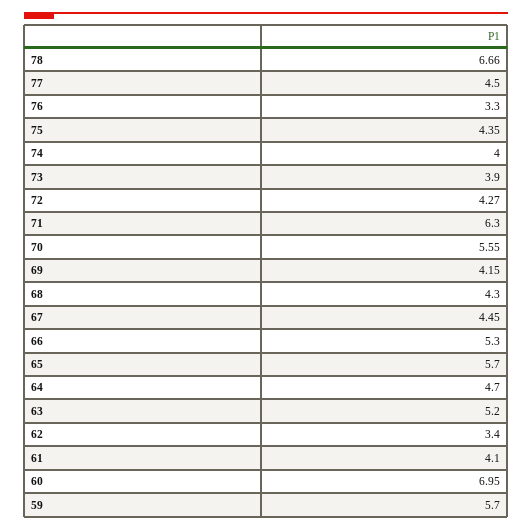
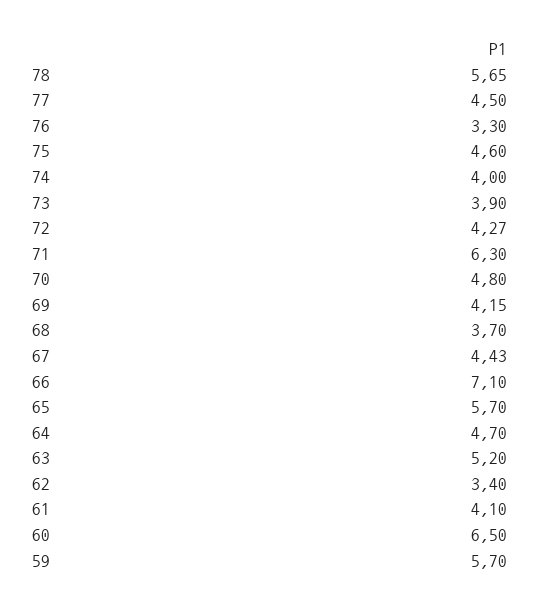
  {
-   "78": 6.66,
+   "78": 5.65,
    "77": 4.5,
    "76": 3.3,
-   "75": 4.35,
+   "75": 4.6,
    "74": 4,
    "73": 3.9,
    "72": 4.27,
    "71": 6.3,
-   "70": 5.55,
+   "70": 4.8,
    "69": 4.15,
-   "68": 4.3,
+   "68": 3.7,
-   "67": 4.45,
+   "67": 4.43,
-   "66": 5.3,
+   "66": 7.1,
    "65": 5.7,
    "64": 4.7,
    "63": 5.2,
    "62": 3.4,
    "61": 4.1,
-   "60": 6.95,
+   "60": 6.5,
    "59": 5.7
  }

